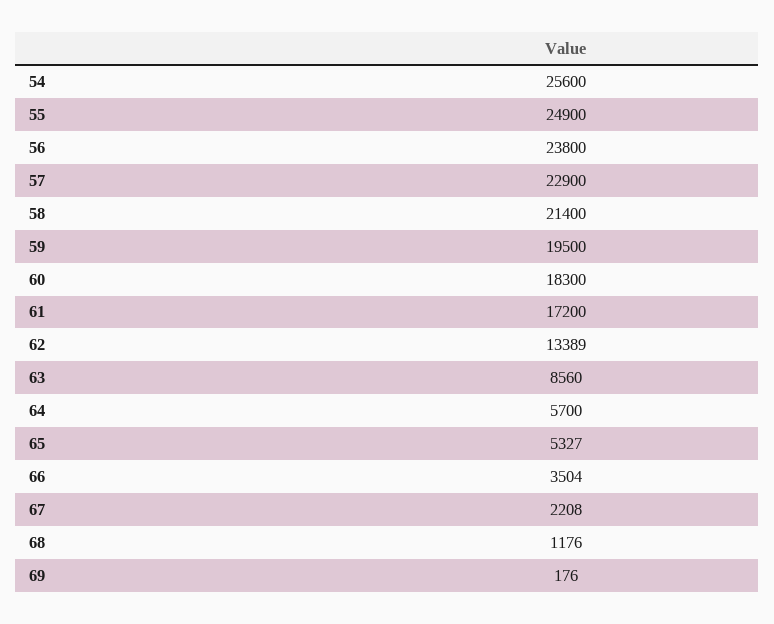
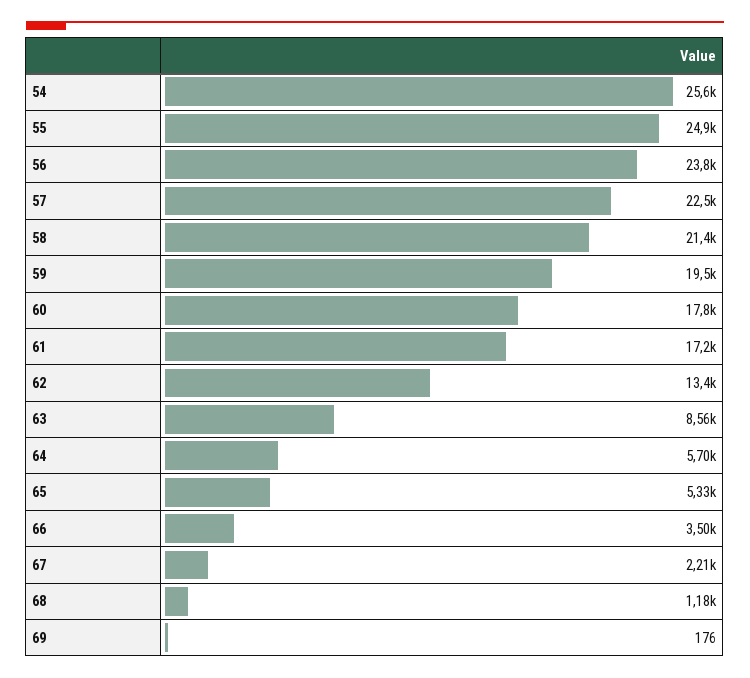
  {
    "54": 25600,
    "55": 24900,
    "56": 23800,
-   "57": 22900,
+   "57": 22500,
    "58": 21400,
    "59": 19500,
-   "60": 18300,
+   "60": 17800,
    "61": 17200,
    "62": 13389,
    "63": 8560,
    "64": 5700,
    "65": 5327,
    "66": 3504,
    "67": 2208,
    "68": 1176,
    "69": 176
  }

